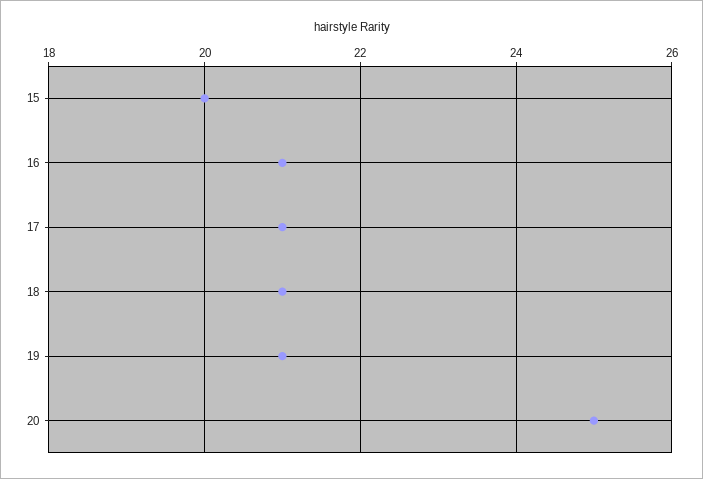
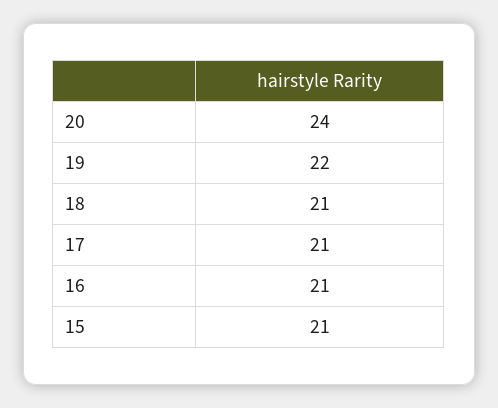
  {
-   "15": 20,
+   "15": 21,
    "16": 21,
    "17": 21,
    "18": 21,
-   "19": 21,
+   "19": 22,
-   "20": 25
+   "20": 24
  }

